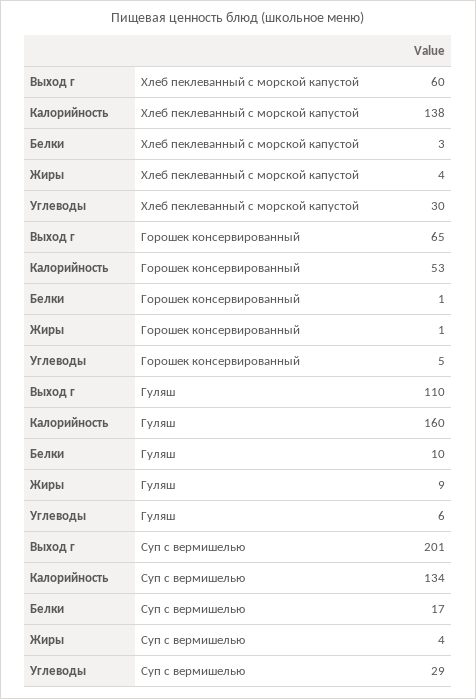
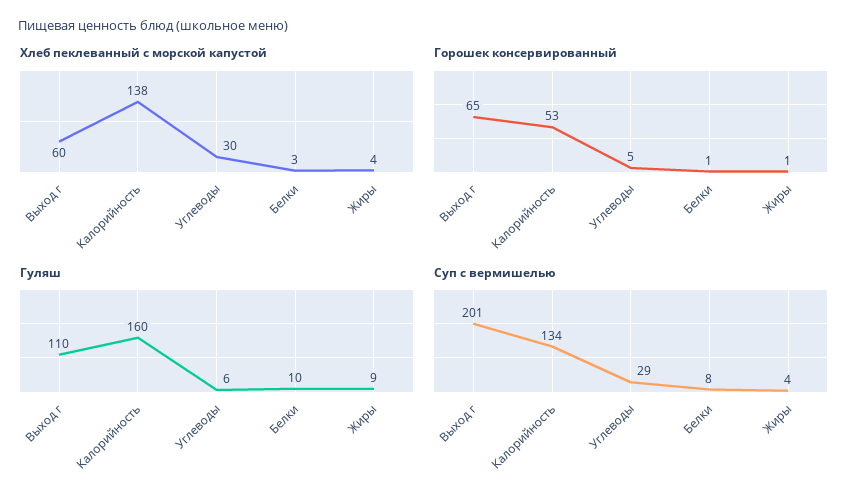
  {
    "Хлеб пеклеванный с морской капустой": {
      "Выход г": 60,
      "Калорийность": 138,
      "Белки": 3,
      "Жиры": 4,
      "Углеводы": 30
    },
    "Горошек консервированный": {
      "Выход г": 65,
      "Калорийность": 53,
      "Белки": 1,
      "Жиры": 1,
      "Углеводы": 5
    },
    "Гуляш": {
      "Выход г": 110,
      "Калорийность": 160,
      "Белки": 10,
      "Жиры": 9,
      "Углеводы": 6
    },
    "Суп с вермишелью": {
      "Выход г": 201,
      "Калорийность": 134,
-     "Белки": 17,
+     "Белки": 8,
      "Жиры": 4,
      "Углеводы": 29
    }
  }

